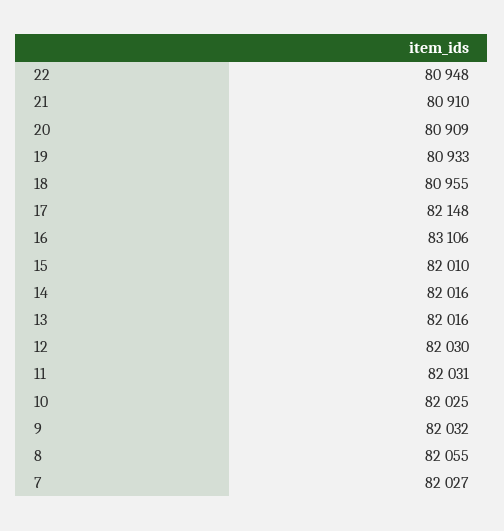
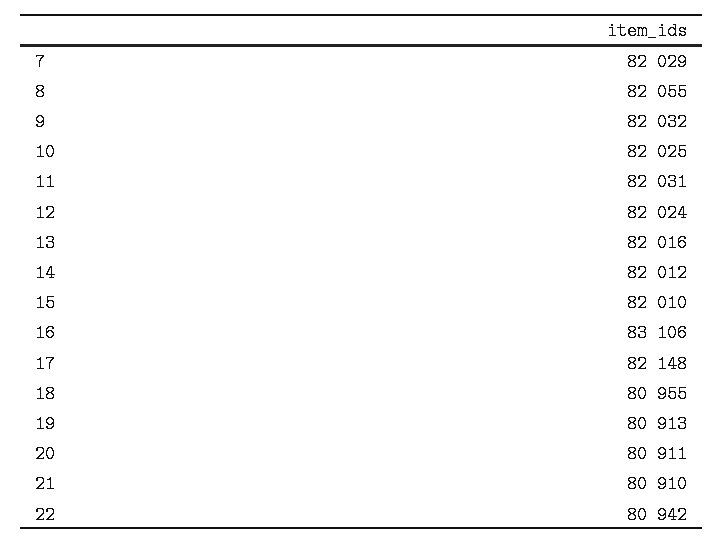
  {
-   "22": 80948,
+   "22": 80942,
    "21": 80910,
-   "20": 80909,
+   "20": 80911,
-   "19": 80933,
+   "19": 80913,
    "18": 80955,
    "17": 82148,
    "16": 83106,
    "15": 82010,
-   "14": 82016,
+   "14": 82012,
    "13": 82016,
-   "12": 82030,
+   "12": 82024,
    "11": 82031,
    "10": 82025,
    "9": 82032,
    "8": 82055,
-   "7": 82027
+   "7": 82029
  }

